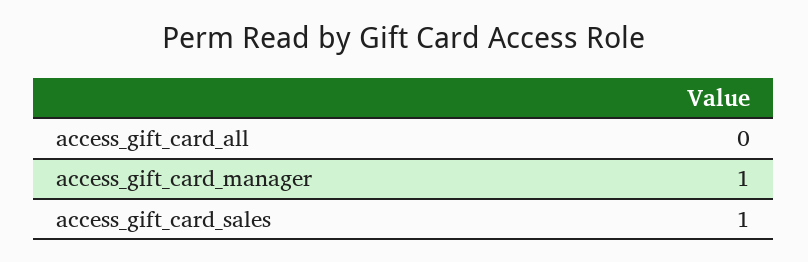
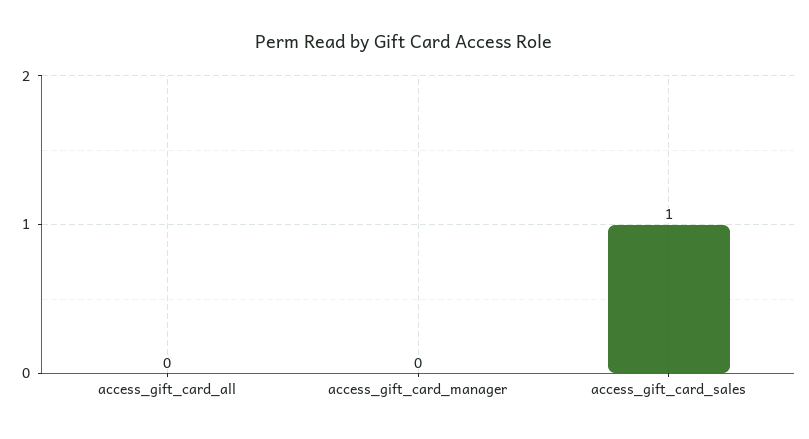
  {
    "access_gift_card_all": 0,
-   "access_gift_card_manager": 1,
+   "access_gift_card_manager": 0,
    "access_gift_card_sales": 1
  }

